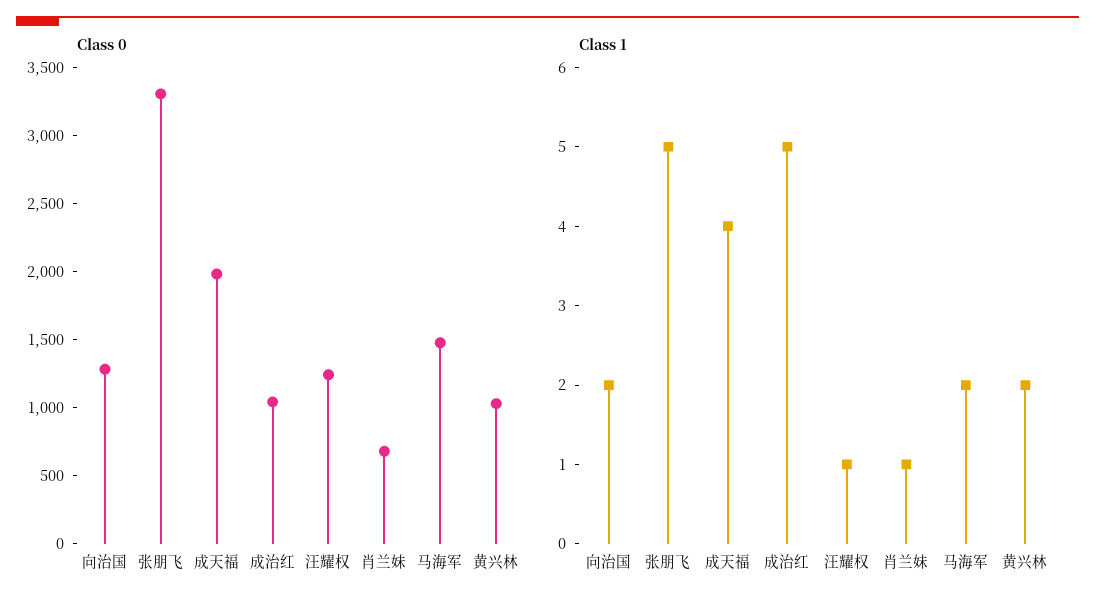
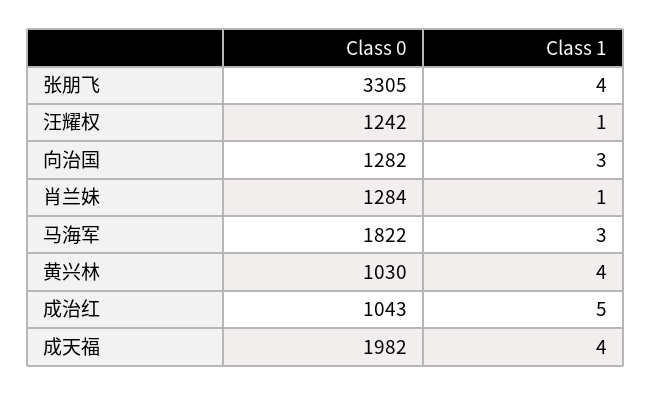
  {
    "Class 0": {
      "向治国": 1282,
      "张朋飞": 3305,
      "成天福": 1982,
      "成治红": 1043,
      "汪耀权": 1242,
-     "肖兰妹": 700,
+     "肖兰妹": 1284,
-     "马海军": 1500,
+     "马海军": 1822,
      "黄兴林": 1030
    },
    "Class 1": {
-     "向治国": 2,
+     "向治国": 3,
-     "张朋飞": 5,
+     "张朋飞": 4,
      "成天福": 4,
      "成治红": 5,
      "汪耀权": 1,
      "肖兰妹": 1,
-     "马海军": 2,
+     "马海军": 3,
-     "黄兴林": 2
+     "黄兴林": 4
    }
  }

